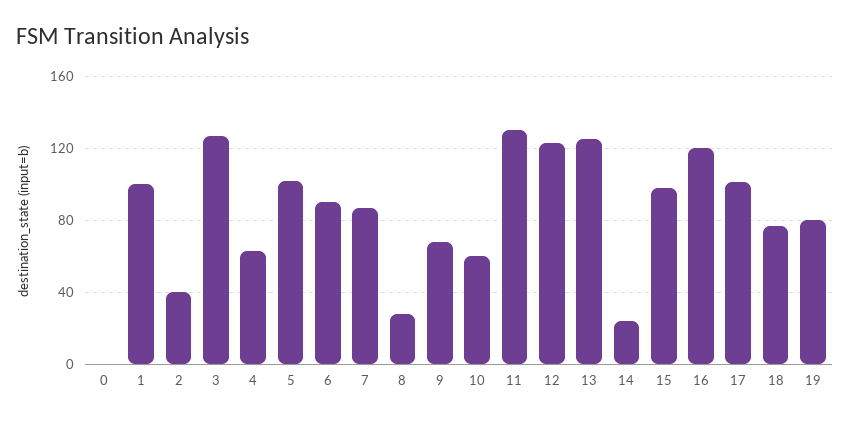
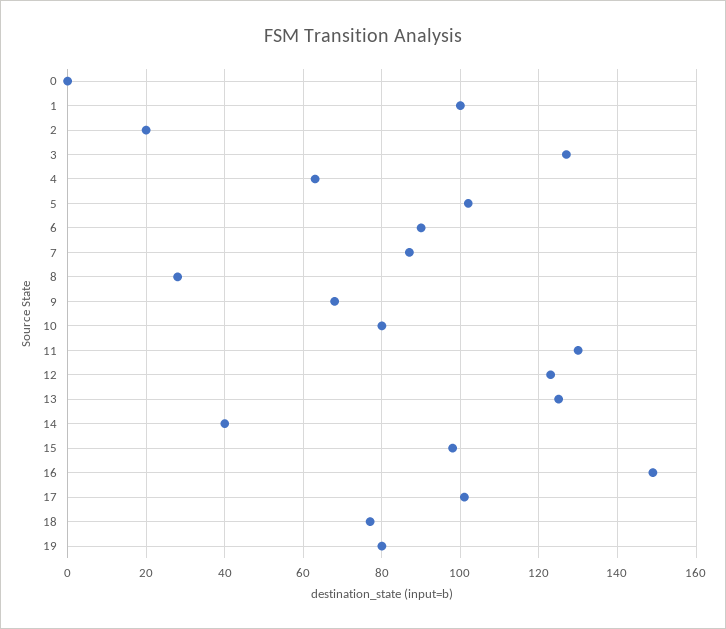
  {
    "0": 0,
    "1": 100,
-   "2": 40,
+   "2": 20,
    "3": 125,
    "4": 65,
    "5": 100,
    "6": 90,
    "7": 85,
    "8": 30,
    "9": 70,
-   "10": 60,
+   "10": 80,
    "11": 130,
    "12": 125,
    "13": 125,
-   "14": 25,
+   "14": 40,
    "15": 100,
-   "16": 120,
+   "16": 150,
    "17": 100,
    "18": 75,
    "19": 80
  }

